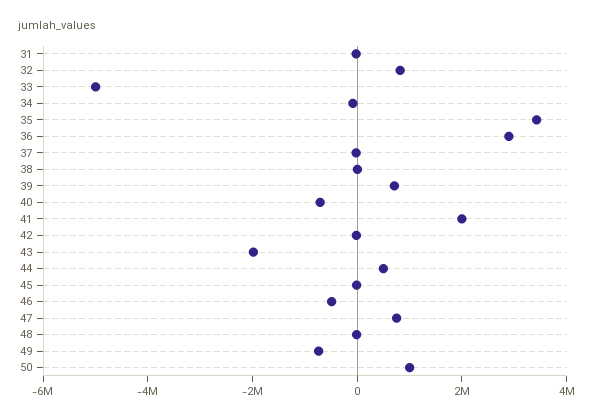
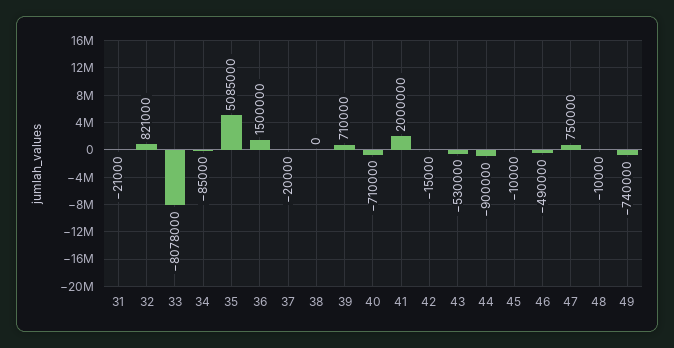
  {
    "31": -21000,
    "32": 821000,
-   "33": -5000000,
+   "33": -8078000,
    "34": -85000,
-   "35": 3500000,
+   "35": 5085000,
-   "36": 3000000,
+   "36": 1500000,
    "37": -20000,
    "38": 0,
    "39": 710000,
    "40": -710000,
    "41": 2000000,
    "42": -15000,
-   "43": -2000000,
+   "43": -530000,
-   "44": 500000,
+   "44": -900000,
    "45": -10000,
    "46": -490000,
    "47": 750000,
    "48": -10000,
-   "49": -740000,
+   "49": -740000
-   "50": 1000000
  }

